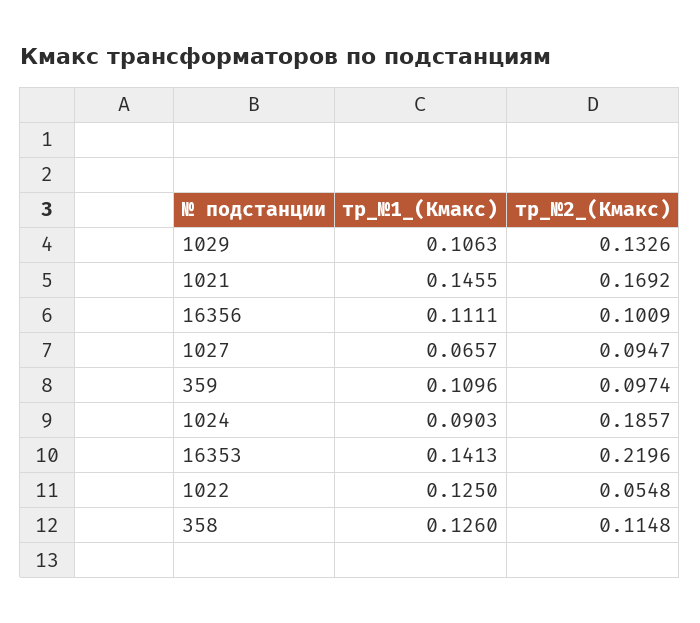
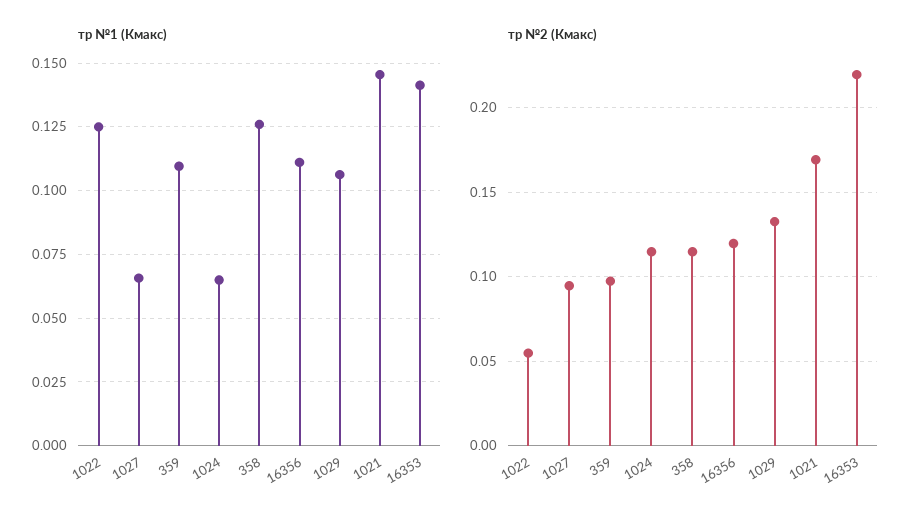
  {
    "тр_№1_(Кмакс)": {
      "1029": 0.1063,
      "1021": 0.1455,
      "16356": 0.1111,
      "1027": 0.0657,
      "359": 0.1096,
-     "1024": 0.0903,
+     "1024": 0.065,
      "16353": 0.1413,
      "1022": 0.125,
      "358": 0.126
    },
    "тр_№2_(Кмакс)": {
      "1029": 0.1326,
      "1021": 0.1692,
-     "16356": 0.1009,
+     "16356": 0.12,
      "1027": 0.0947,
      "359": 0.0974,
-     "1024": 0.1857,
+     "1024": 0.115,
      "16353": 0.2196,
      "1022": 0.0548,
      "358": 0.1148
    }
  }

